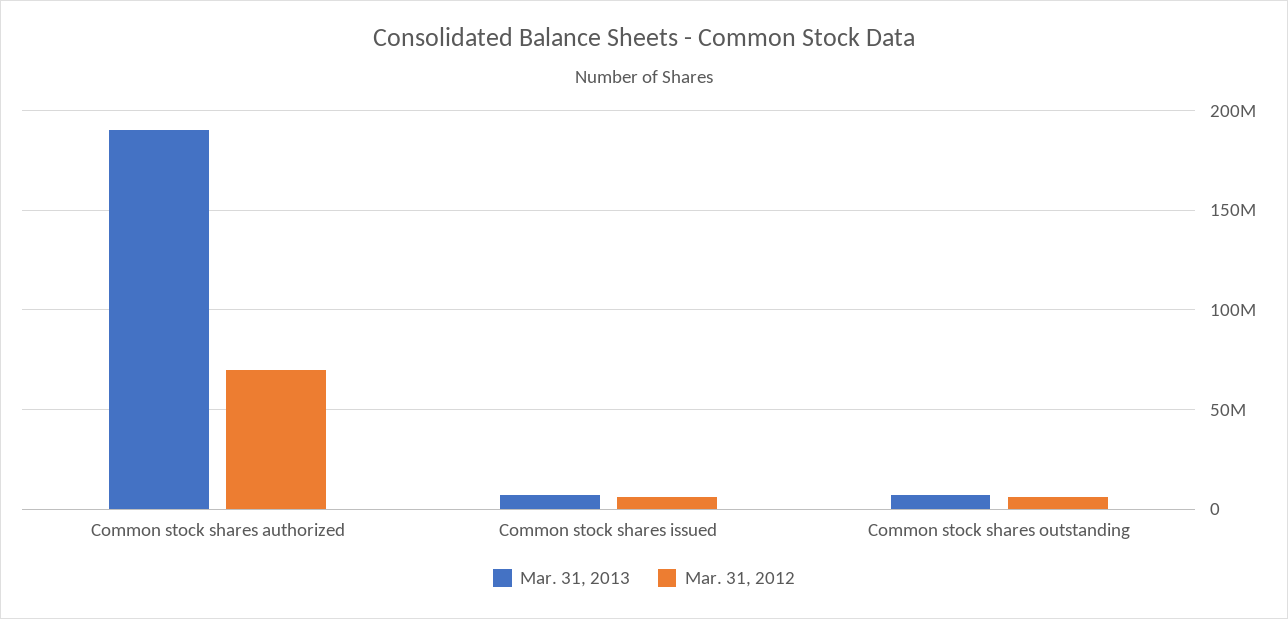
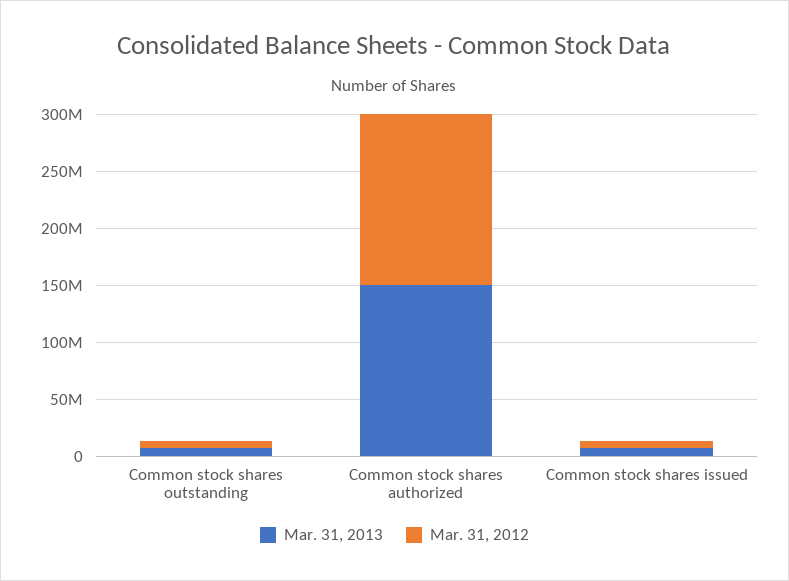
  {
    "Mar. 31, 2013": {
-     "Common stock shares authorized": 190000000,
+     "Common stock shares authorized": 150000000,
      "Common stock shares issued": 5000000,
      "Common stock shares outstanding": 5000000
    },
    "Mar. 31, 2012": {
-     "Common stock shares authorized": 70000000,
+     "Common stock shares authorized": 150000000,
      "Common stock shares issued": 5000000,
      "Common stock shares outstanding": 5000000
    }
  }

